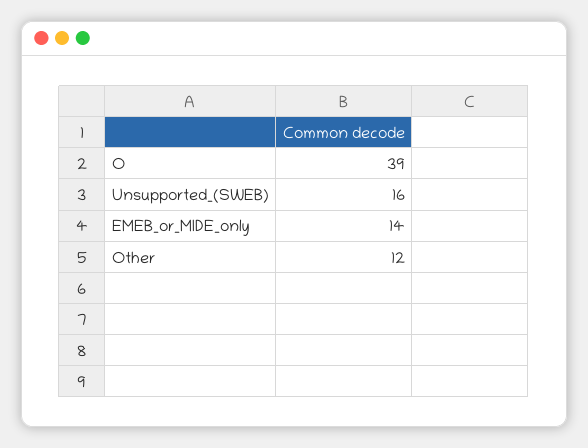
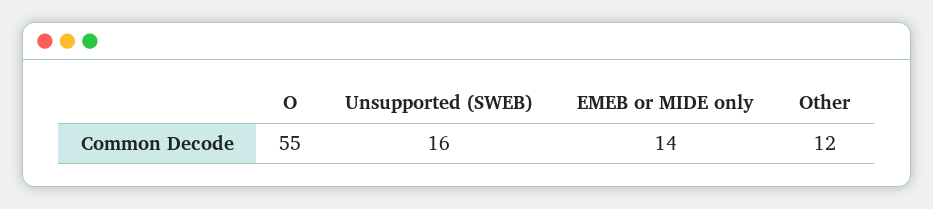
  {
-   "O": 39,
+   "O": 55,
    "Unsupported_(SWEB)": 16,
    "EMEB_or_MIDE_only": 14,
    "Other": 12
  }

